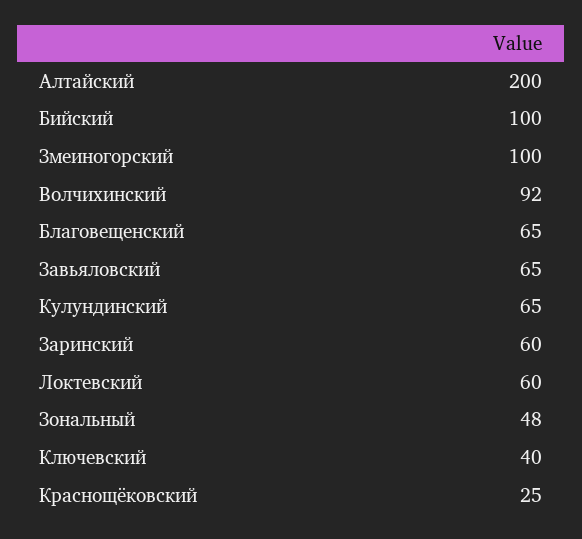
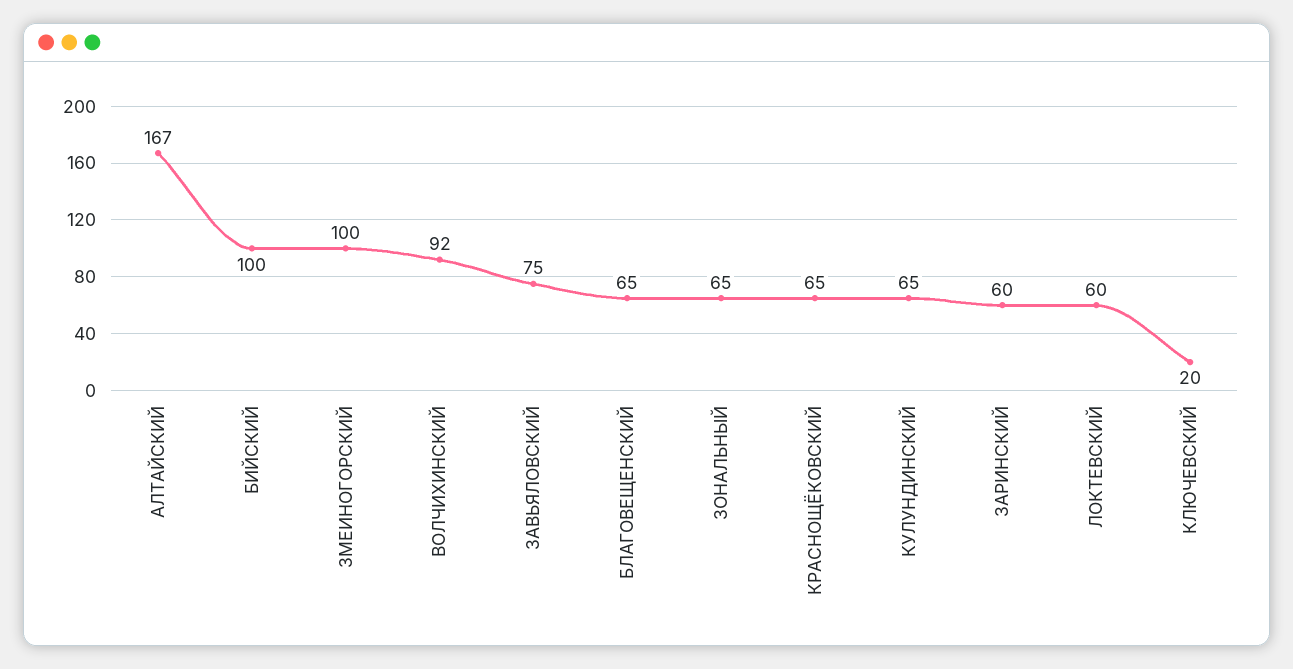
  {
-   "Алтайский": 200,
+   "Алтайский": 167,
    "Бийский": 100,
    "Змеиногорский": 100,
    "Волчихинский": 92,
    "Благовещенский": 65,
-   "Завьяловский": 65,
+   "Завьяловский": 75,
    "Кулундинский": 65,
    "Заринский": 60,
    "Локтевский": 60,
-   "Зональный": 48,
+   "Зональный": 65,
-   "Ключевский": 40,
+   "Ключевский": 20,
-   "Краснощёковский": 25
+   "Краснощёковский": 65
  }

